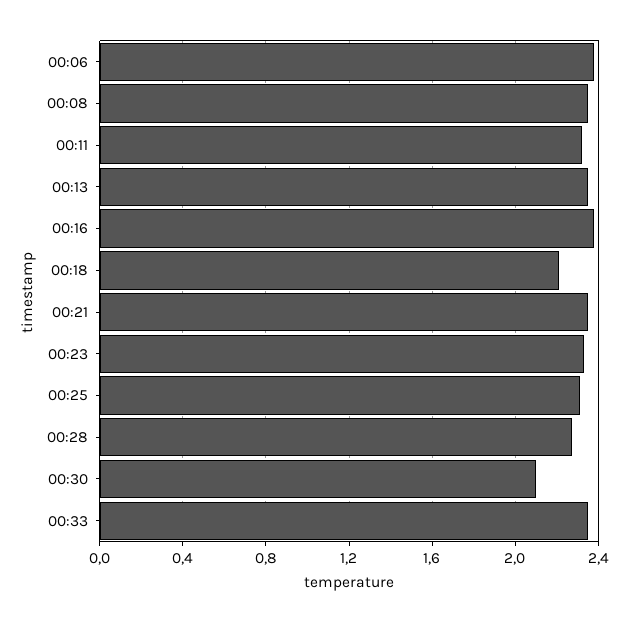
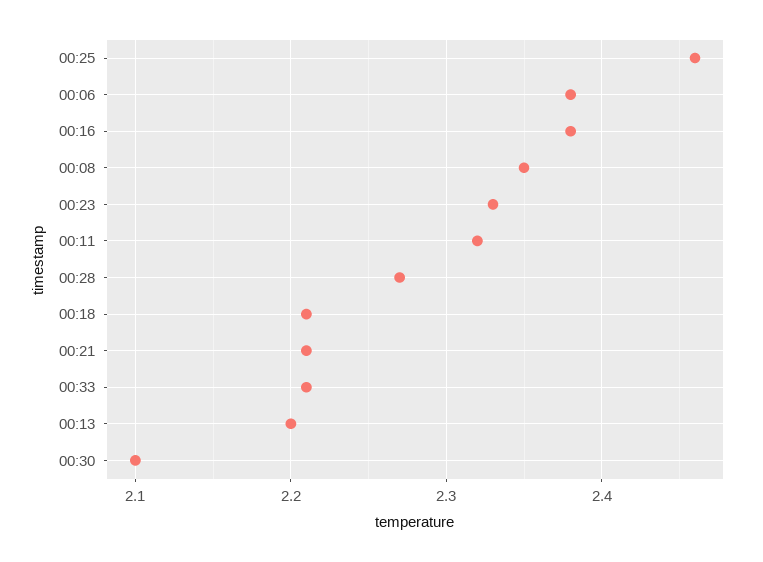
  {
    "00:06": 2.38,
    "00:08": 2.35,
    "00:11": 2.32,
-   "00:13": 2.35,
+   "00:13": 2.2,
    "00:16": 2.38,
    "00:18": 2.21,
-   "00:21": 2.35,
+   "00:21": 2.21,
    "00:23": 2.33,
-   "00:25": 2.3,
+   "00:25": 2.46,
    "00:28": 2.27,
    "00:30": 2.1,
-   "00:33": 2.35
+   "00:33": 2.21
  }

